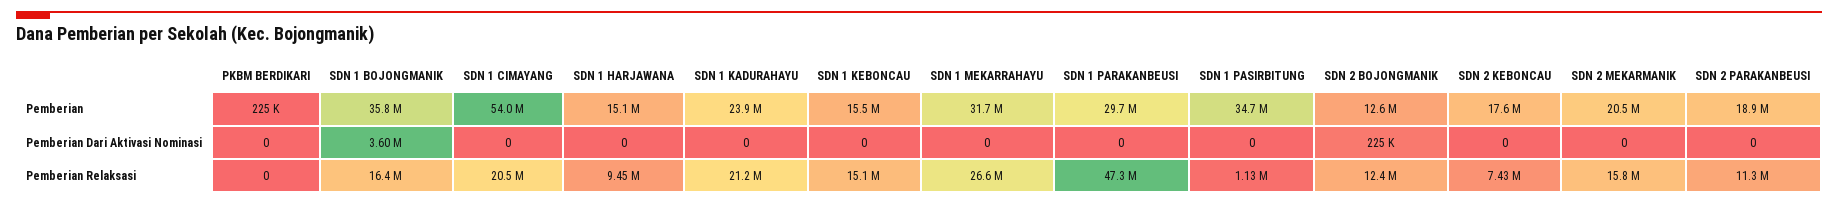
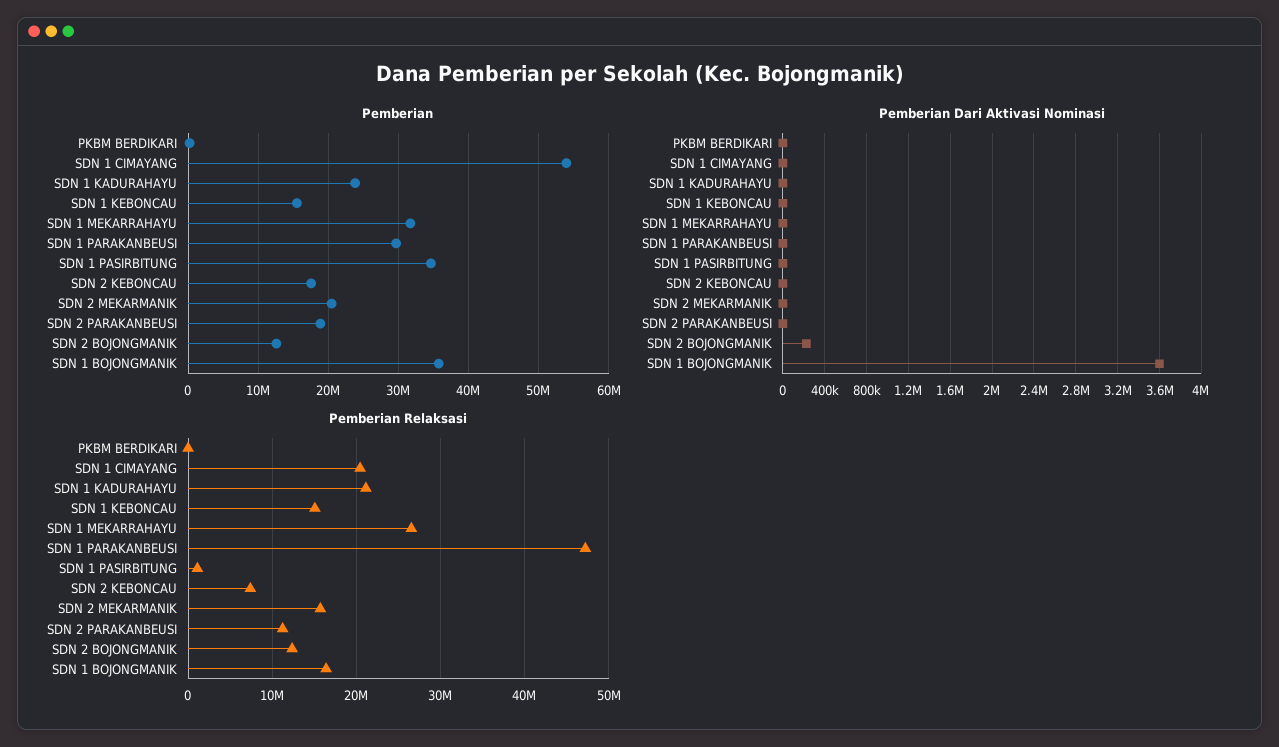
  {
    "Pemberian": {
      "PKBM BERDIKARI": 225000,
      "SDN 1 BOJONGMANIK": 35800000,
      "SDN 1 CIMAYANG": 54000000,
-     "SDN 1 HARJAWANA": 15100000,
      "SDN 1 KADURAHAYU": 23900000,
      "SDN 1 KEBONCAU": 15500000,
      "SDN 1 MEKARRAHAYU": 31700000,
      "SDN 1 PARAKANBEUSI": 29700000,
      "SDN 1 PASIRBITUNG": 34700000,
      "SDN 2 BOJONGMANIK": 12600000,
      "SDN 2 KEBONCAU": 17600000,
      "SDN 2 MEKARMANIK": 20500000,
      "SDN 2 PARAKANBEUSI": 18900000
    },
    "Pemberian Dari Aktivasi Nominasi": {
      "PKBM BERDIKARI": 0,
      "SDN 1 BOJONGMANIK": 3600000,
      "SDN 1 CIMAYANG": 0,
-     "SDN 1 HARJAWANA": 0,
      "SDN 1 KADURAHAYU": 0,
      "SDN 1 KEBONCAU": 0,
      "SDN 1 MEKARRAHAYU": 0,
      "SDN 1 PARAKANBEUSI": 0,
      "SDN 1 PASIRBITUNG": 0,
      "SDN 2 BOJONGMANIK": 225000,
      "SDN 2 KEBONCAU": 0,
      "SDN 2 MEKARMANIK": 0,
      "SDN 2 PARAKANBEUSI": 0
    },
    "Pemberian Relaksasi": {
      "PKBM BERDIKARI": 0,
      "SDN 1 BOJONGMANIK": 16400000,
      "SDN 1 CIMAYANG": 20500000,
-     "SDN 1 HARJAWANA": 9450000,
      "SDN 1 KADURAHAYU": 21200000,
      "SDN 1 KEBONCAU": 15100000,
      "SDN 1 MEKARRAHAYU": 26600000,
      "SDN 1 PARAKANBEUSI": 47300000,
      "SDN 1 PASIRBITUNG": 1130000,
      "SDN 2 BOJONGMANIK": 12400000,
      "SDN 2 KEBONCAU": 7430000,
      "SDN 2 MEKARMANIK": 15800000,
      "SDN 2 PARAKANBEUSI": 11300000
    }
  }

